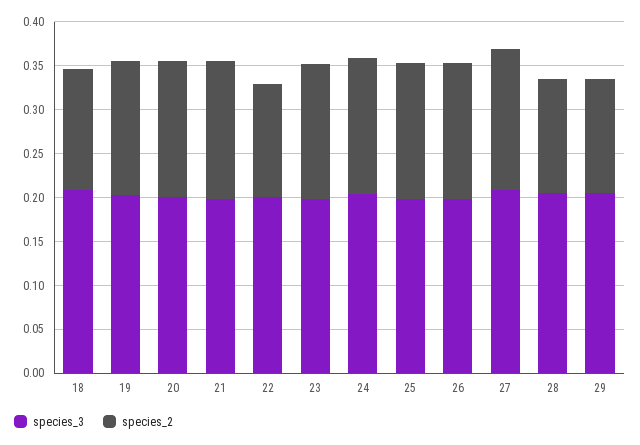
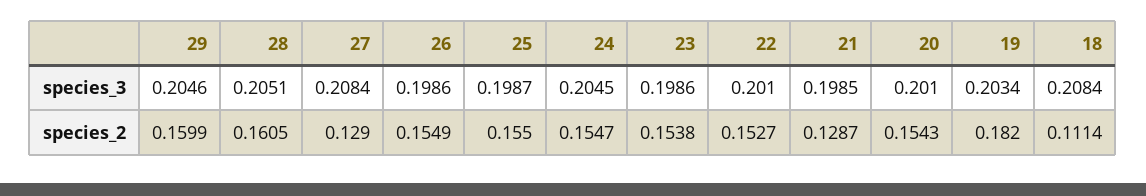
  {
    "species_3": {
      "18": 0.2084,
      "19": 0.2034,
      "20": 0.201,
      "21": 0.1985,
      "22": 0.201,
      "23": 0.1986,
      "24": 0.2045,
      "25": 0.1987,
      "26": 0.1986,
      "27": 0.2084,
      "28": 0.2051,
      "29": 0.2046
    },
    "species_2": {
-     "18": 0.14,
+     "18": 0.1114,
-     "19": 0.15,
+     "19": 0.182,
      "20": 0.1543,
-     "21": 0.16,
+     "21": 0.1287,
-     "22": 0.13,
+     "22": 0.1527,
      "23": 0.1538,
      "24": 0.1547,
      "25": 0.155,
      "26": 0.1549,
-     "27": 0.16,
+     "27": 0.129,
-     "28": 0.13,
+     "28": 0.1605,
-     "29": 0.13
+     "29": 0.1599
    }
  }

